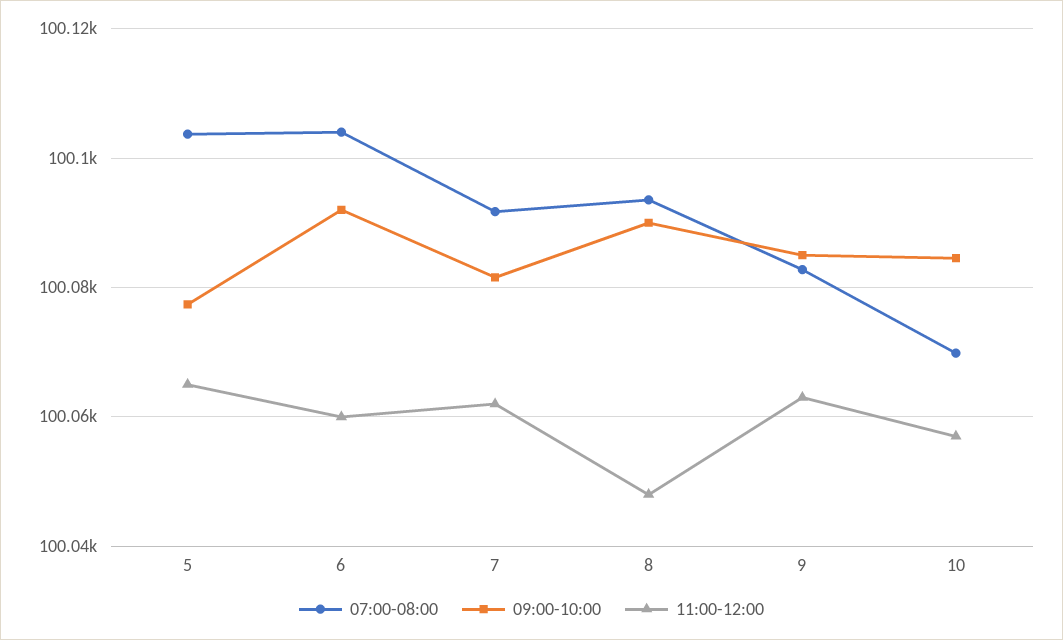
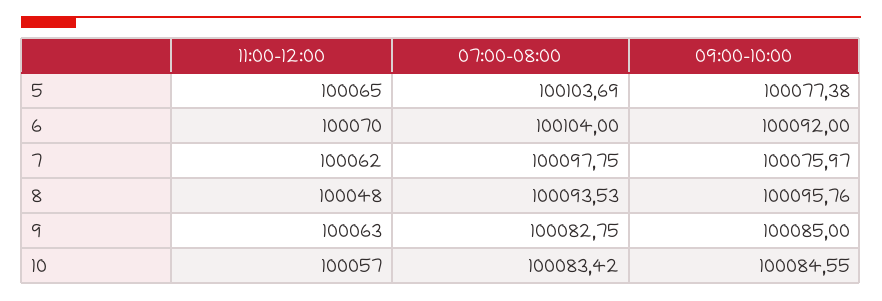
  {
    "07:00-08:00": {
      "5": 100103.69,
      "6": 100104,
-     "7": 100092,
+     "7": 100097.75,
      "8": 100093.53,
      "9": 100082.75,
-     "10": 100070
+     "10": 100083.42
    },
    "09:00-10:00": {
      "5": 100077.38,
      "6": 100092,
-     "7": 100082,
+     "7": 100075.97,
-     "8": 100090,
+     "8": 100095.76,
      "9": 100085,
      "10": 100084.55
    },
    "11:00-12:00": {
      "5": 100065,
-     "6": 100060,
+     "6": 100070,
      "7": 100062,
      "8": 100048,
      "9": 100063,
      "10": 100057
    }
  }

